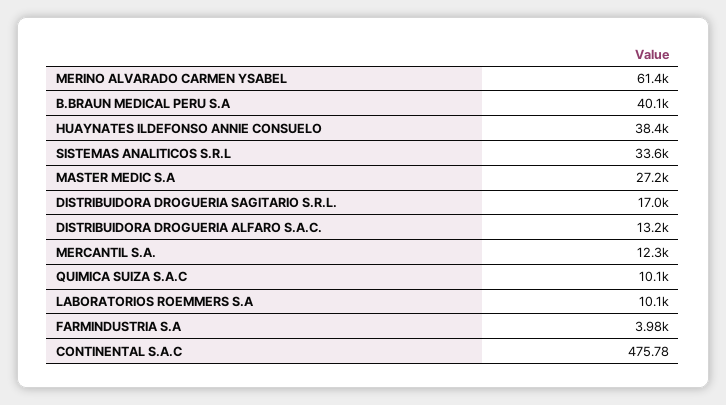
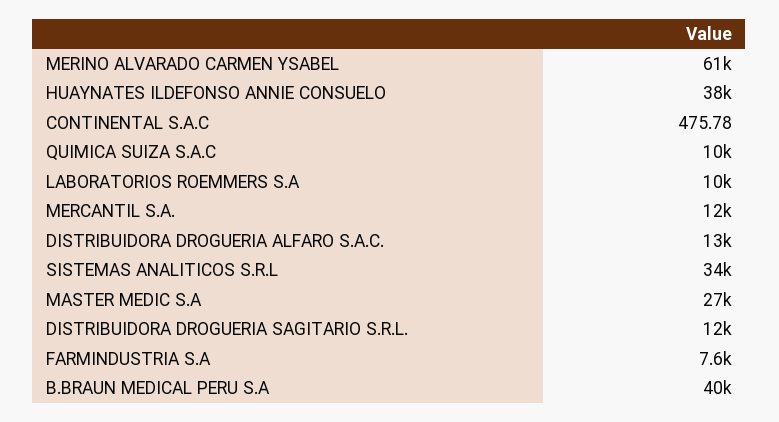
  {
    "MERINO ALVARADO CARMEN YSABEL": 61400,
    "B.BRAUN MEDICAL PERU S.A": 40100,
    "HUAYNATES ILDEFONSO ANNIE CONSUELO": 38400,
    "SISTEMAS ANALITICOS S.R.L": 33600,
    "MASTER MEDIC S.A": 27200,
-   "DISTRIBUIDORA DROGUERIA SAGITARIO S.R.L.": 17000,
+   "DISTRIBUIDORA DROGUERIA SAGITARIO S.R.L.": 12000,
    "DISTRIBUIDORA DROGUERIA ALFARO S.A.C.": 13200,
    "MERCANTIL S.A.": 12300,
    "QUIMICA SUIZA S.A.C": 10100,
    "LABORATORIOS ROEMMERS S.A": 10100,
-   "FARMINDUSTRIA S.A": 3980,
+   "FARMINDUSTRIA S.A": 7600,
    "CONTINENTAL S.A.C": 475.78
  }

